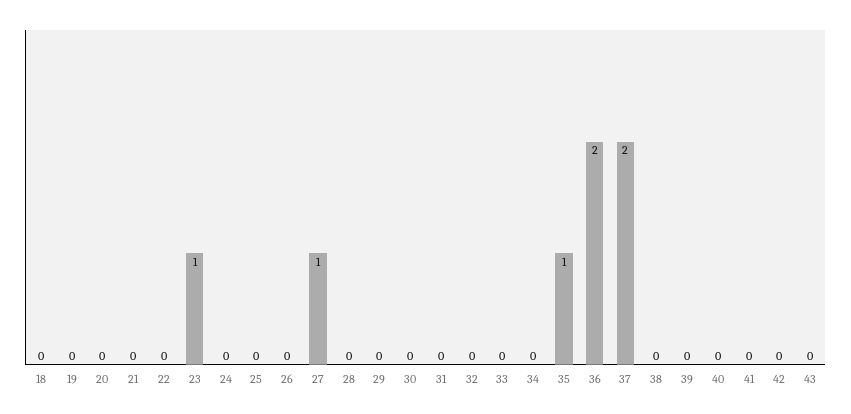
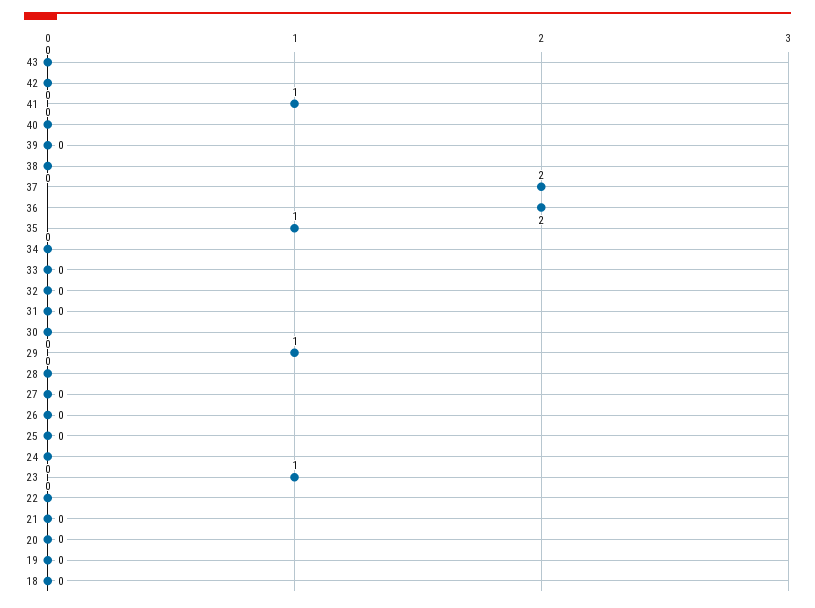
  {
    "18": 0,
    "19": 0,
    "20": 0,
    "21": 0,
    "22": 0,
    "23": 1,
    "24": 0,
    "25": 0,
    "26": 0,
-   "27": 1,
+   "27": 0,
    "28": 0,
-   "29": 0,
+   "29": 1,
    "30": 0,
    "31": 0,
    "32": 0,
    "33": 0,
    "34": 0,
    "35": 1,
    "36": 2,
    "37": 2,
    "38": 0,
    "39": 0,
    "40": 0,
-   "41": 0,
+   "41": 1,
    "42": 0,
    "43": 0
  }

